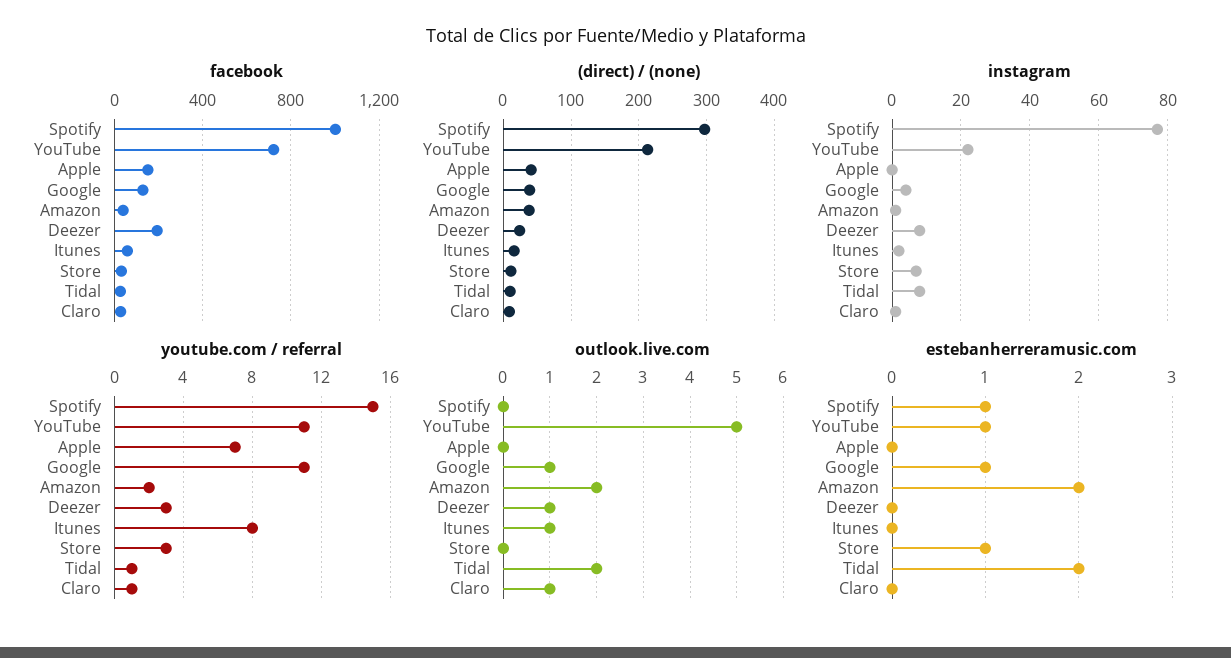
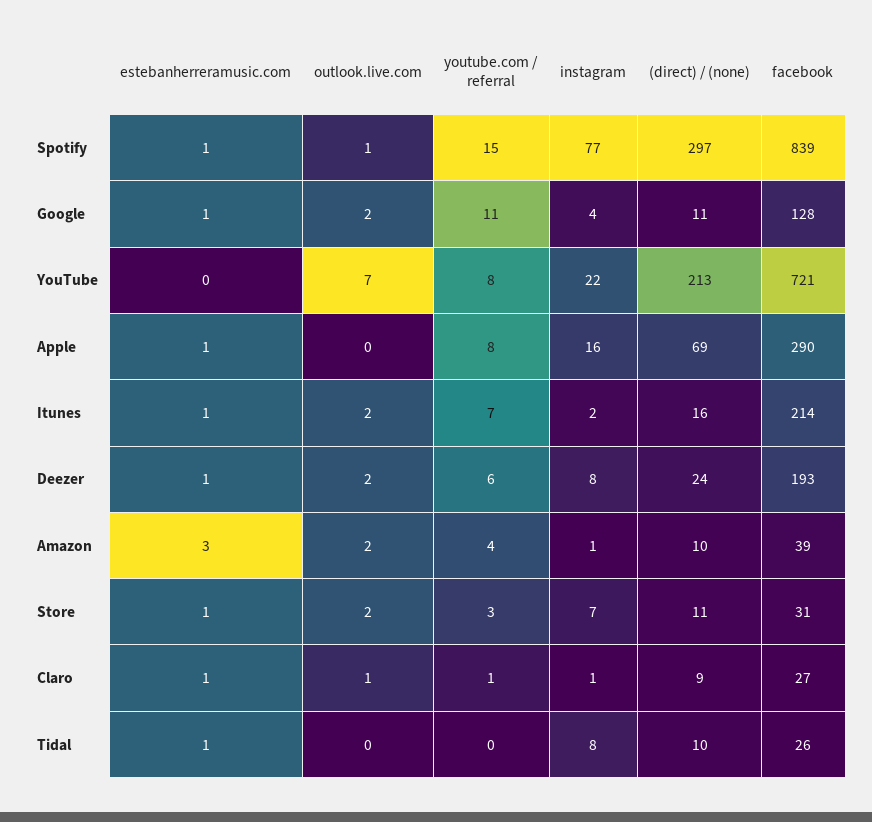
  {
    "facebook": {
-     "Spotify": 1000,
+     "Spotify": 839,
      "YouTube": 721,
-     "Apple": 150,
+     "Apple": 290,
      "Google": 128,
      "Amazon": 39,
      "Deezer": 193,
-     "Itunes": 50,
+     "Itunes": 214,
      "Store": 31,
      "Tidal": 26,
      "Claro": 27
    },
    "(direct) / (none)": {
      "Spotify": 297,
      "YouTube": 213,
-     "Apple": 40,
+     "Apple": 69,
-     "Google": 40,
+     "Google": 11,
-     "Amazon": 40,
+     "Amazon": 10,
      "Deezer": 24,
      "Itunes": 16,
      "Store": 11,
      "Tidal": 10,
      "Claro": 9
    },
    "instagram": {
      "Spotify": 77,
      "YouTube": 22,
-     "Apple": 0,
+     "Apple": 16,
      "Google": 4,
      "Amazon": 1,
      "Deezer": 8,
      "Itunes": 2,
      "Store": 7,
      "Tidal": 8,
      "Claro": 1
    },
    "youtube.com / referral": {
      "Spotify": 15,
-     "YouTube": 11,
+     "YouTube": 8,
-     "Apple": 7,
+     "Apple": 8,
      "Google": 11,
-     "Amazon": 2,
+     "Amazon": 4,
-     "Deezer": 3,
+     "Deezer": 6,
-     "Itunes": 8,
+     "Itunes": 7,
      "Store": 3,
-     "Tidal": 1,
+     "Tidal": 0,
      "Claro": 1
    },
    "outlook.live.com": {
-     "Spotify": 0,
+     "Spotify": 1,
-     "YouTube": 5,
+     "YouTube": 7,
      "Apple": 0,
-     "Google": 1,
+     "Google": 2,
      "Amazon": 2,
-     "Deezer": 1,
+     "Deezer": 2,
-     "Itunes": 1,
+     "Itunes": 2,
-     "Store": 0,
+     "Store": 2,
-     "Tidal": 2,
+     "Tidal": 0,
      "Claro": 1
    },
    "estebanherreramusic.com": {
      "Spotify": 1,
-     "YouTube": 1,
+     "YouTube": 0,
-     "Apple": 0,
+     "Apple": 1,
      "Google": 1,
-     "Amazon": 2,
+     "Amazon": 3,
-     "Deezer": 0,
+     "Deezer": 1,
-     "Itunes": 0,
+     "Itunes": 1,
      "Store": 1,
-     "Tidal": 2,
+     "Tidal": 1,
-     "Claro": 0
+     "Claro": 1
    }
  }

